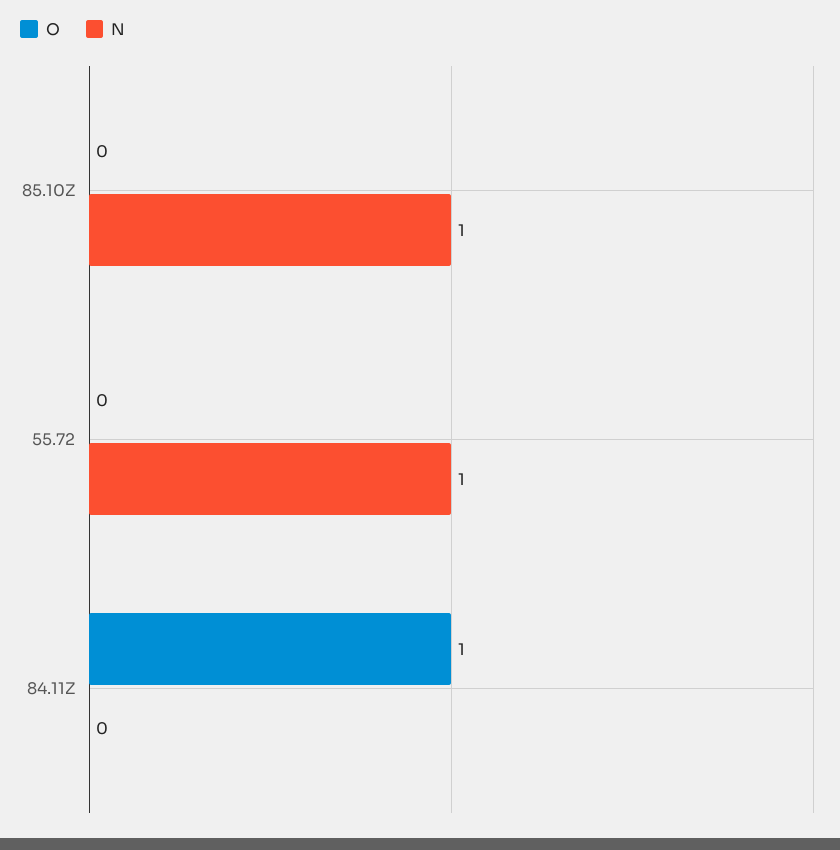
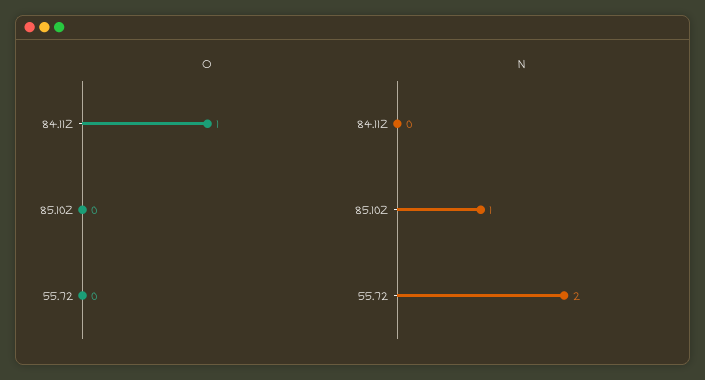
  {
    "O": {
      "85.10Z": 0,
      "55.72": 0,
      "84.11Z": 1
    },
    "N": {
      "85.10Z": 1,
-     "55.72": 1,
+     "55.72": 2,
      "84.11Z": 0
    }
  }

